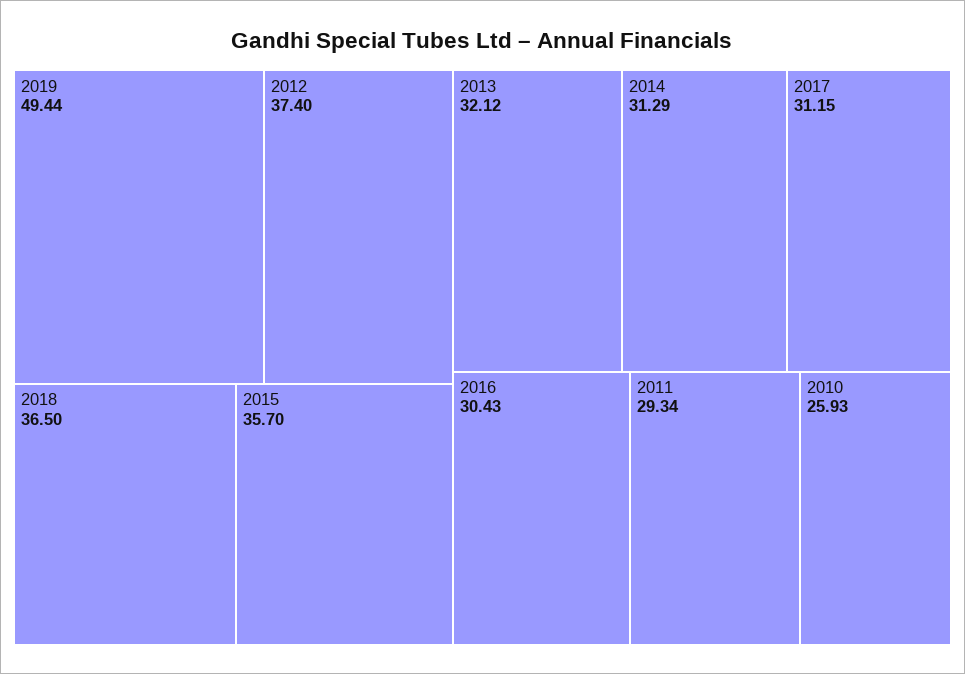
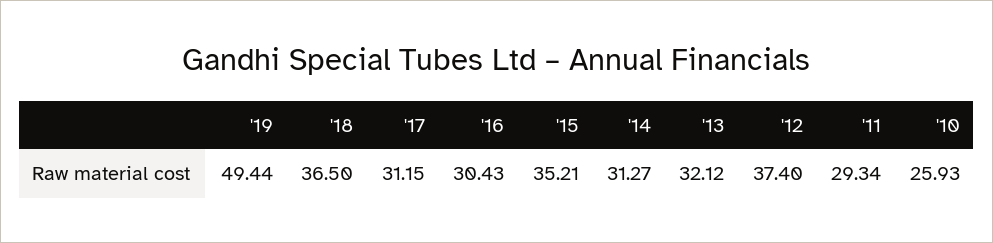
  {
    "2019": 49.44,
    "2012": 37.4,
    "2018": 36.5,
-   "2015": 35.7,
+   "2015": 35.21,
    "2013": 32.12,
-   "2014": 31.29,
+   "2014": 31.27,
    "2017": 31.15,
    "2016": 30.43,
    "2011": 29.34,
    "2010": 25.93
  }

